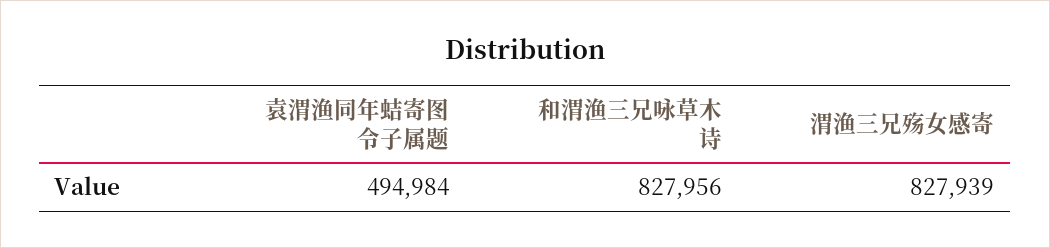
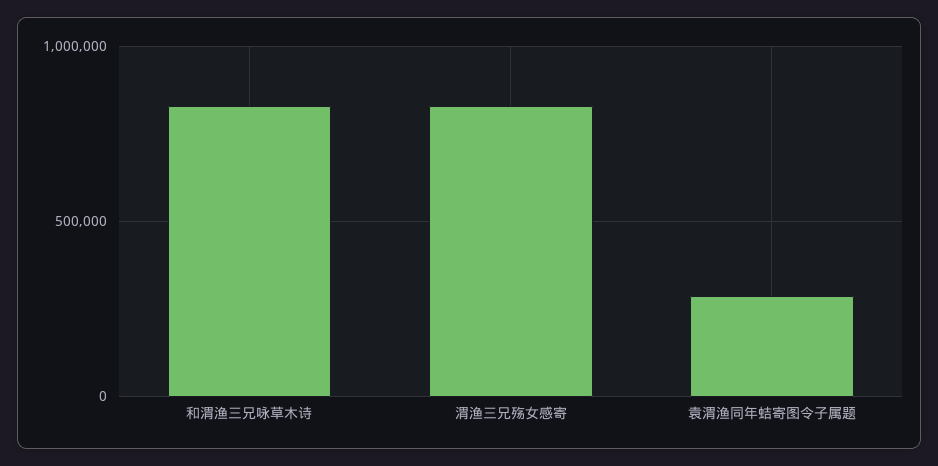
  {
-   "袁渭渔同年蛣寄图令子属题": 494984,
+   "袁渭渔同年蛣寄图令子属题": 300000,
    "和渭渔三兄咏草木诗": 827956,
    "渭渔三兄殇女感寄": 827939
  }

